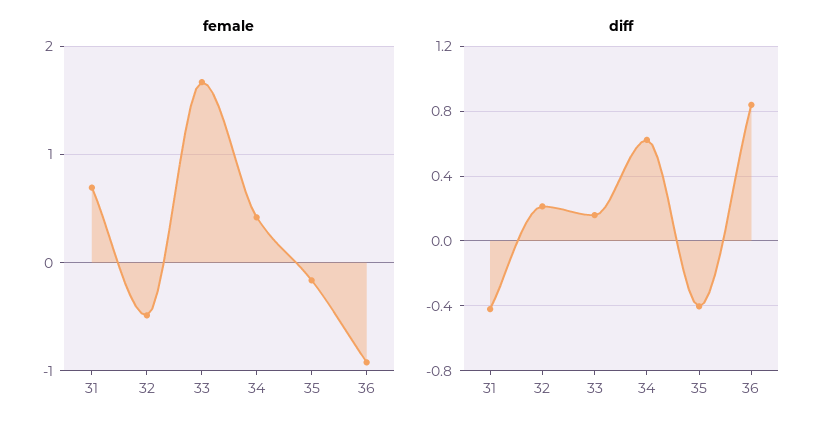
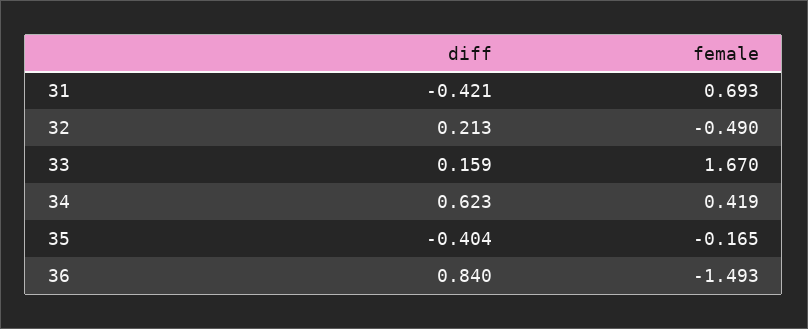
  {
    "female": {
      "31": 0.693,
      "32": -0.49,
      "33": 1.67,
      "34": 0.419,
      "35": -0.165,
-     "36": -0.9
+     "36": -1.493
    },
    "diff": {
      "31": -0.421,
      "32": 0.213,
      "33": 0.159,
      "34": 0.623,
      "35": -0.404,
      "36": 0.84
    }
  }

